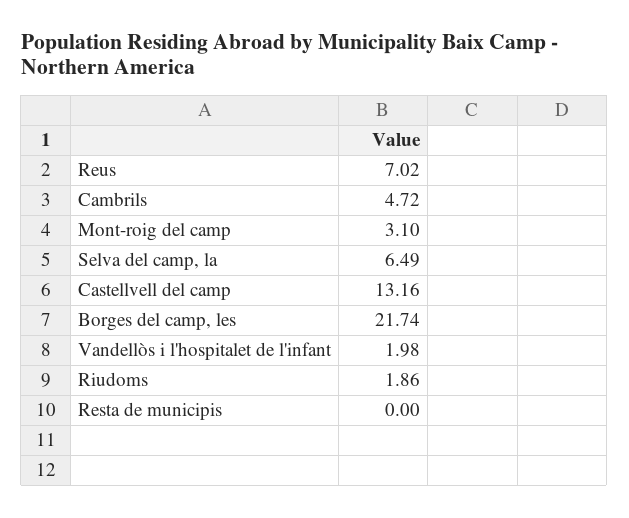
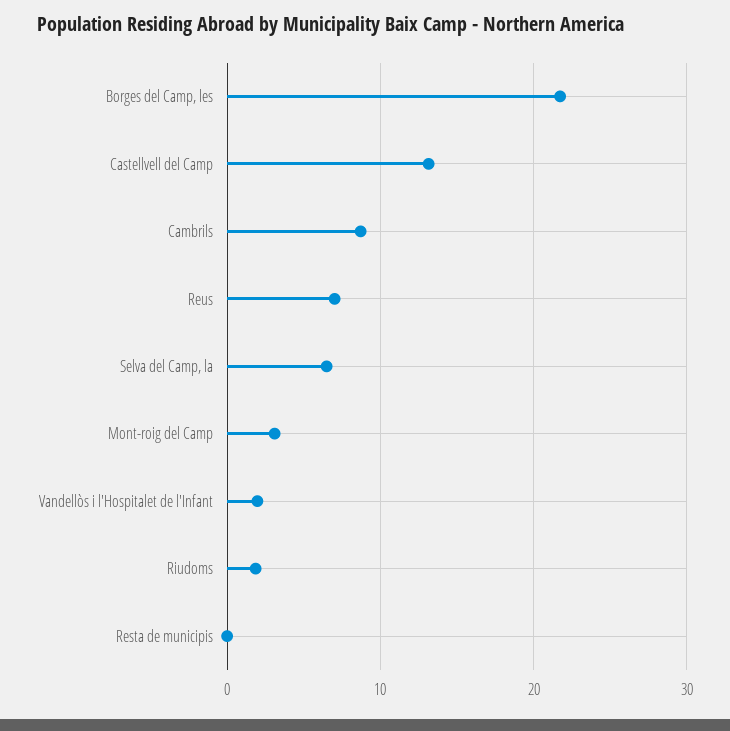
  {
    "Reus": 7.02,
-   "Cambrils": 4.72,
+   "Cambrils": 9,
    "Mont-roig del camp": 3.1,
    "Selva del camp, la": 6.49,
    "Castellvell del camp": 13.16,
    "Borges del camp, les": 21.74,
    "Vandellòs i l'hospitalet de l'infant": 1.98,
    "Riudoms": 1.86,
    "Resta de municipis": 0
  }

